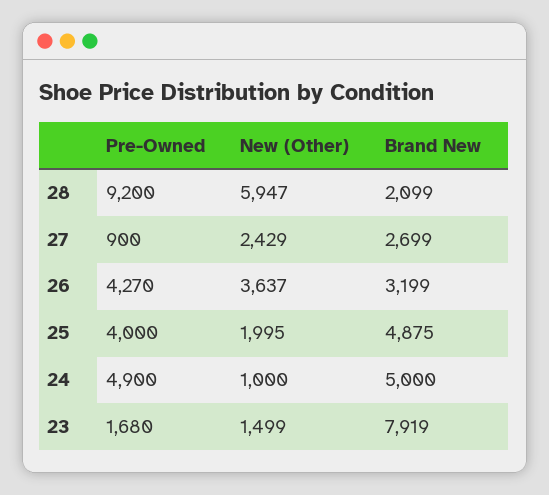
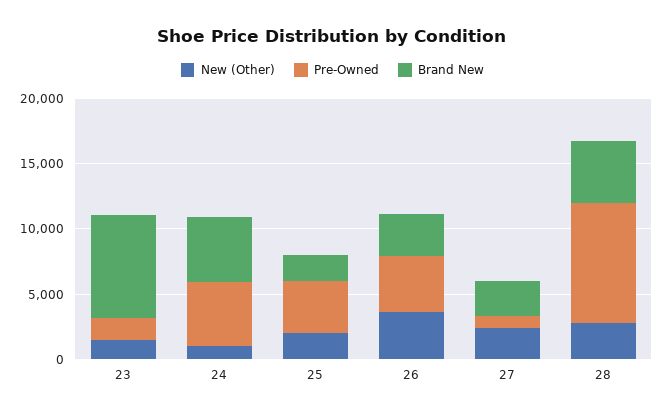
  {
    "Pre-Owned": {
      "28": 9200,
      "27": 900,
      "26": 4270,
      "25": 4000,
      "24": 4900,
      "23": 1680
    },
    "New (Other)": {
-     "28": 5947,
+     "28": 3000,
      "27": 2429,
      "26": 3637,
      "25": 1995,
      "24": 1000,
      "23": 1499
    },
    "Brand New": {
-     "28": 2099,
+     "28": 5000,
      "27": 2699,
      "26": 3199,
-     "25": 4875,
+     "25": 2000,
      "24": 5000,
      "23": 7919
    }
  }

